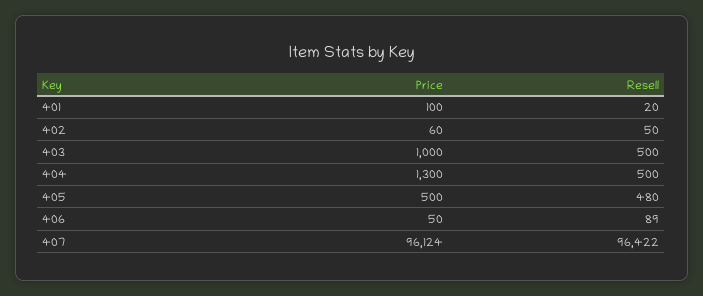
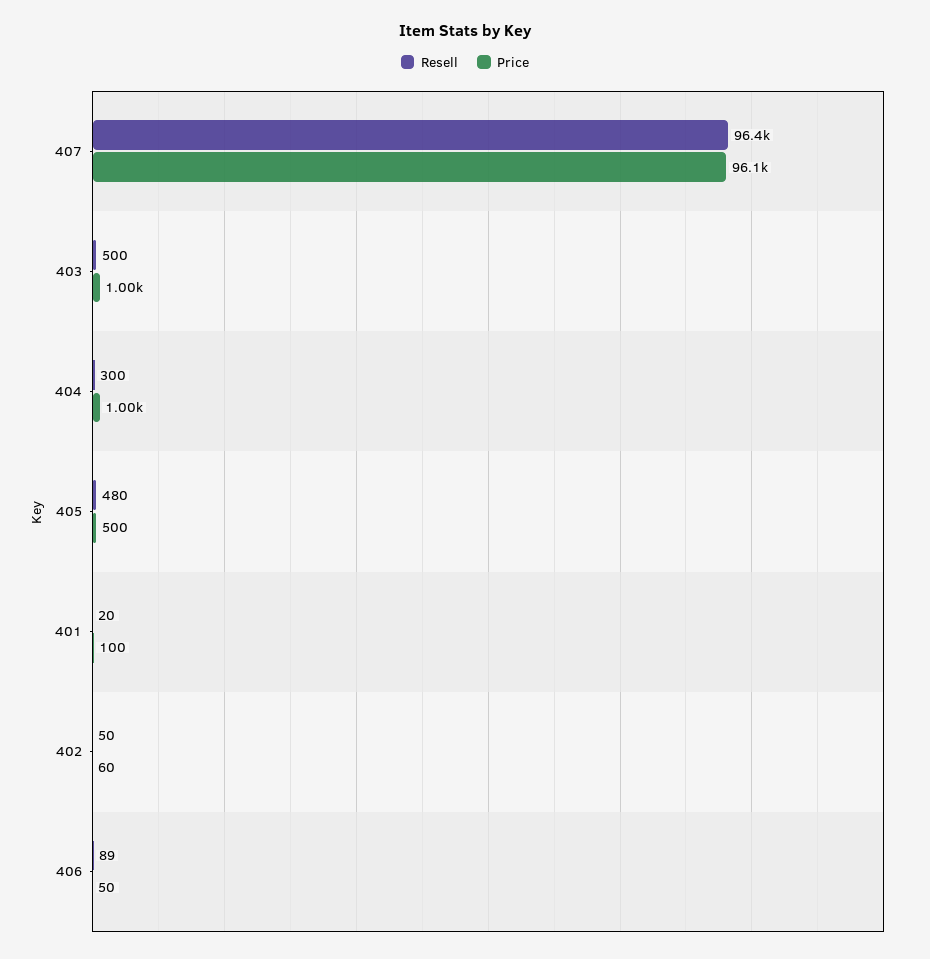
  {
    "Price": {
      "401": 100,
      "402": 60,
      "403": 1000,
-     "404": 1300,
+     "404": 1000,
      "405": 500,
      "406": 50,
      "407": 96124
    },
    "Resell": {
      "401": 20,
      "402": 50,
      "403": 500,
-     "404": 500,
+     "404": 300,
      "405": 480,
      "406": 89,
      "407": 96422
    }
  }

